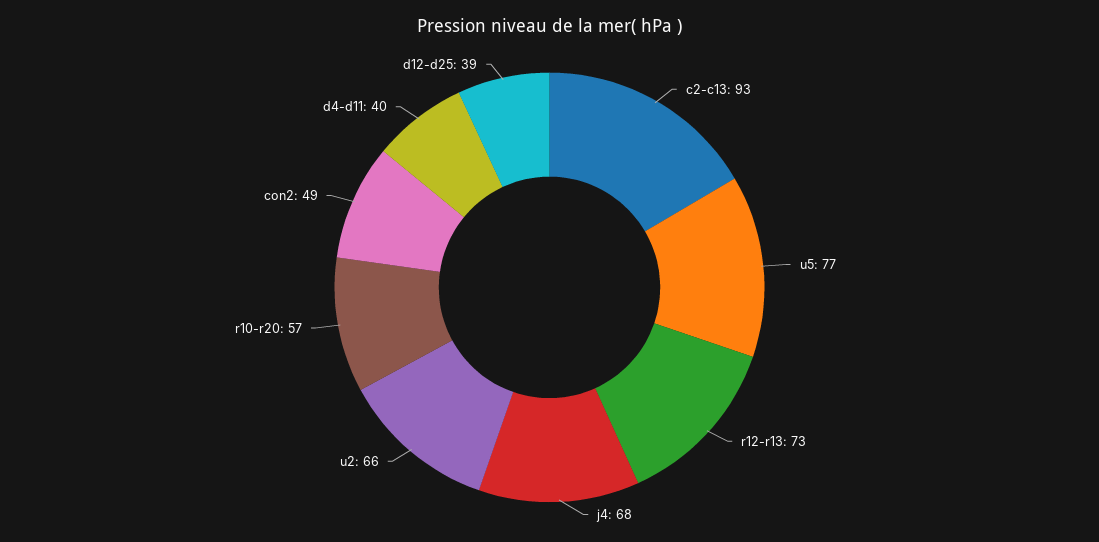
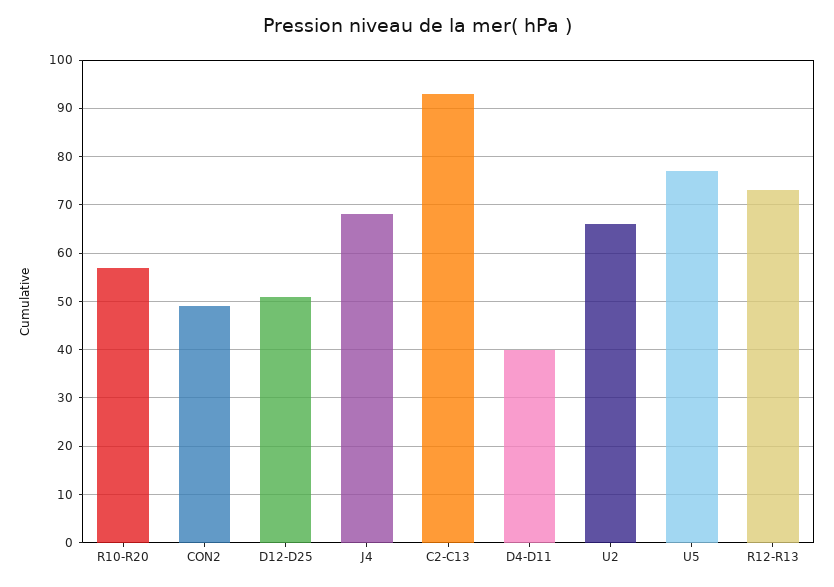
  {
    "c2-c13": 93,
    "u5": 77,
    "r12-r13": 73,
    "j4": 68,
    "u2": 66,
    "r10-r20": 57,
    "con2": 49,
    "d4-d11": 40,
-   "d12-d25": 39
+   "d12-d25": 50
  }

